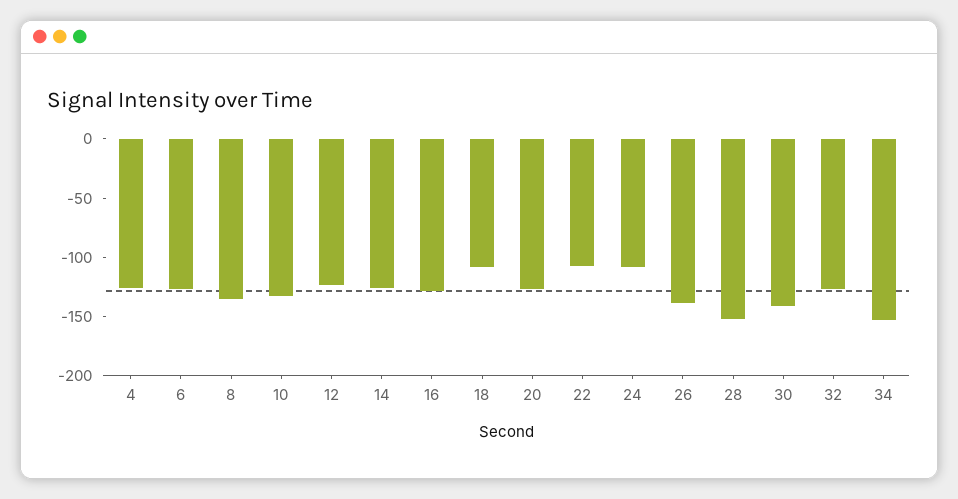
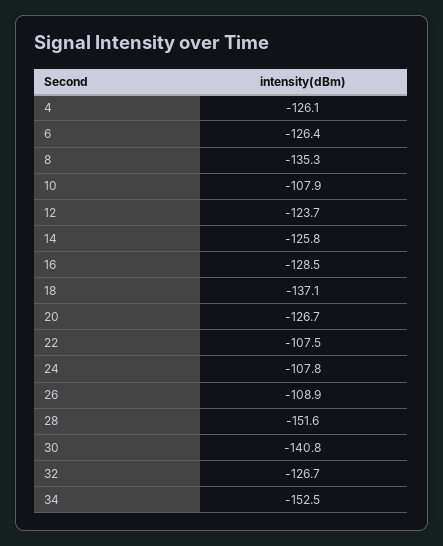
  {
    "4": -126.1,
    "6": -126.4,
    "8": -135.3,
-   "10": -130,
+   "10": -107.9,
    "12": -123.7,
    "14": -125.8,
    "16": -128.5,
-   "18": -110,
+   "18": -137.1,
    "20": -126.7,
    "22": -107.5,
    "24": -107.8,
-   "26": -140,
+   "26": -108.9,
    "28": -151.6,
    "30": -140.8,
    "32": -126.7,
    "34": -152.5
  }

